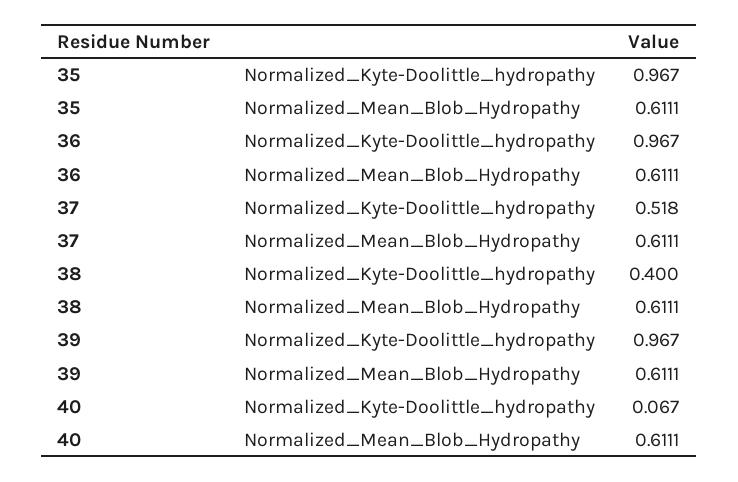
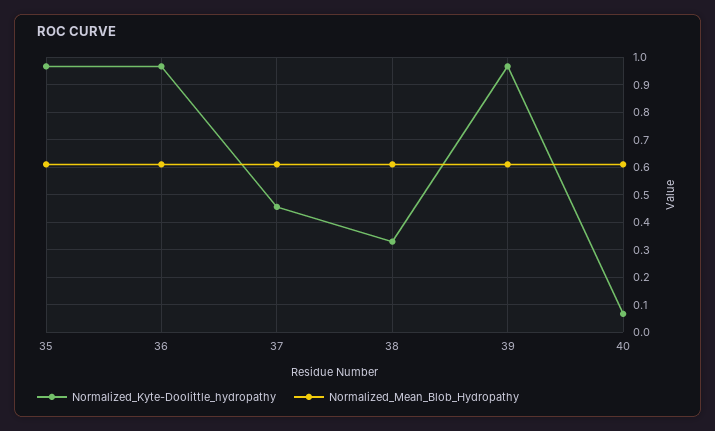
  {
    "Normalized_Kyte-Doolittle_hydropathy": {
      "35": 0.967,
      "36": 0.967,
-     "37": 0.518,
+     "37": 0.45,
-     "38": 0.4,
+     "38": 0.325,
      "39": 0.967,
      "40": 0.067
    },
    "Normalized_Mean_Blob_Hydropathy": {
      "35": 0.6111,
      "36": 0.6111,
      "37": 0.6111,
      "38": 0.6111,
      "39": 0.6111,
      "40": 0.6111
    }
  }

